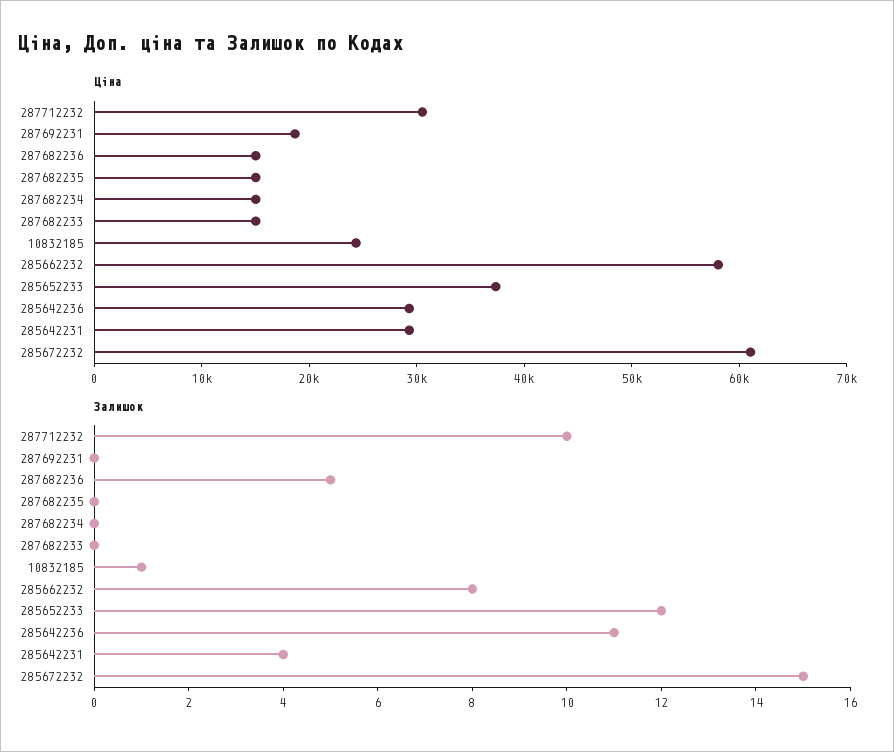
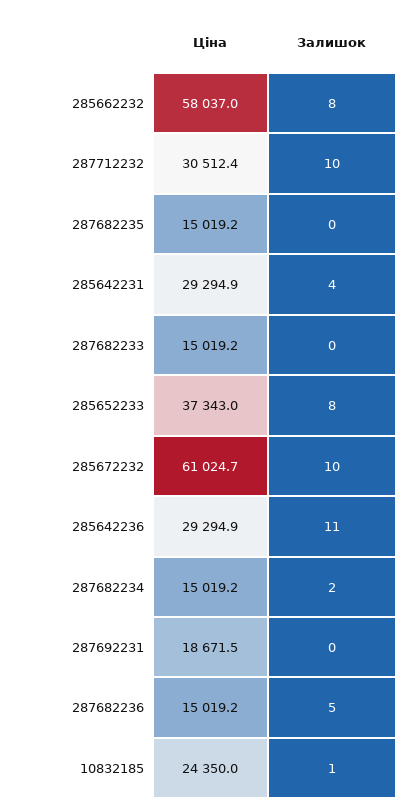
  {
    "Ціна": {
      "287712232": 30512.4,
      "287692231": 18671.5,
      "287682236": 15019.2,
      "287682235": 15019.2,
      "287682234": 15019.2,
      "287682233": 15019.2,
      "10832185": 24350,
      "285662232": 58037,
      "285652233": 37343,
      "285642236": 29294.9,
      "285642231": 29294.9,
      "285672232": 61024.7
    },
    "Залишок": {
      "287712232": 10,
      "287692231": 0,
      "287682236": 5,
      "287682235": 0,
-     "287682234": 0,
+     "287682234": 2,
      "287682233": 0,
      "10832185": 1,
      "285662232": 8,
-     "285652233": 12,
+     "285652233": 8,
      "285642236": 11,
      "285642231": 4,
-     "285672232": 15
+     "285672232": 10
    }
  }

